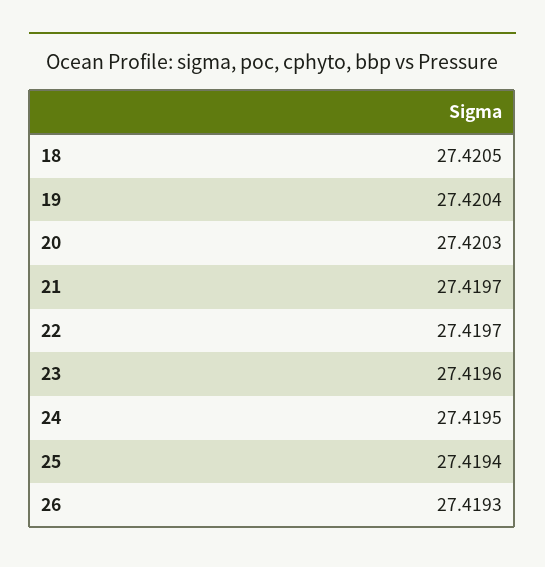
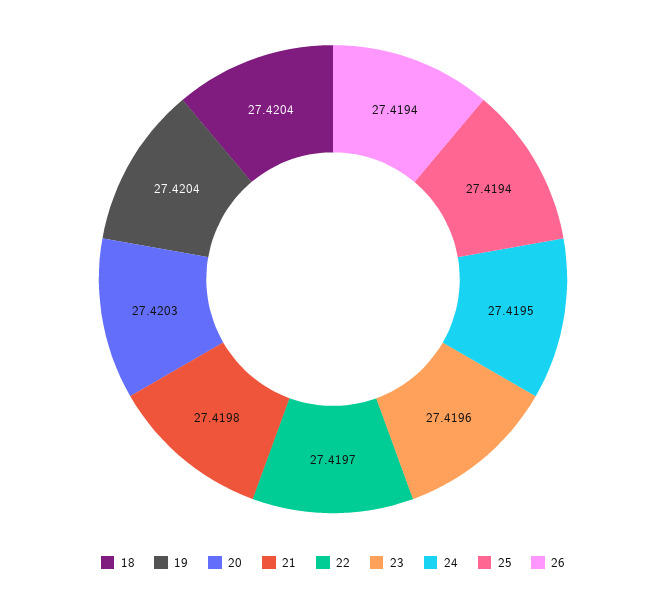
  {
-   "18": 27.4205,
+   "18": 27.4204,
    "19": 27.4204,
    "20": 27.4203,
-   "21": 27.4197,
+   "21": 27.4198,
    "22": 27.4197,
    "23": 27.4196,
    "24": 27.4195,
    "25": 27.4194,
-   "26": 27.4193
+   "26": 27.4194
  }

